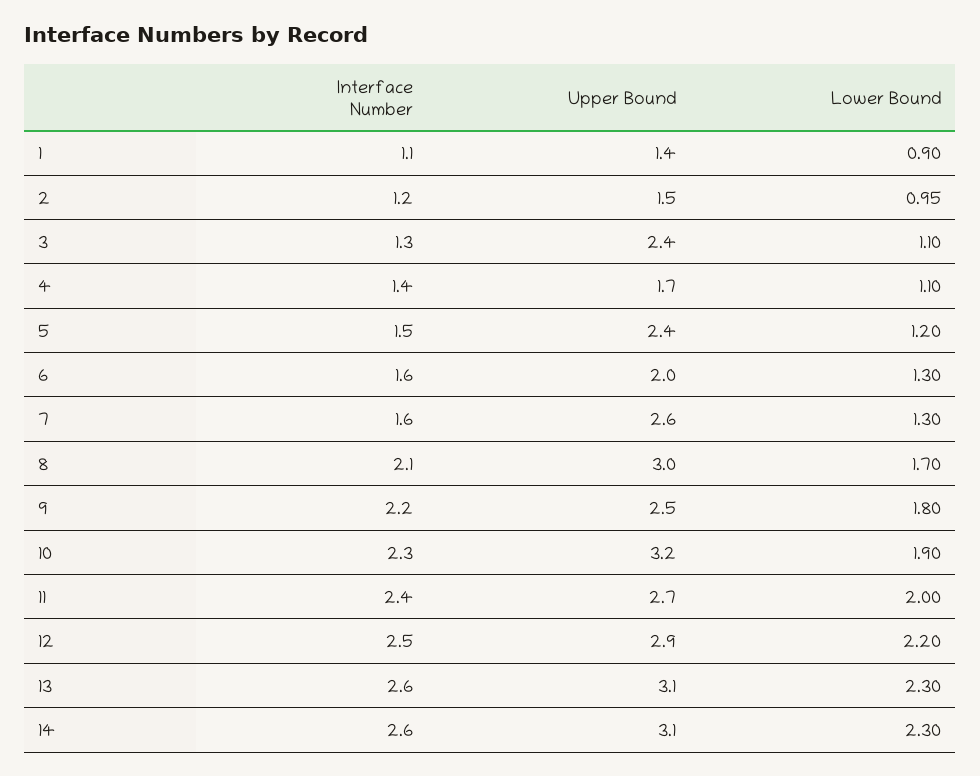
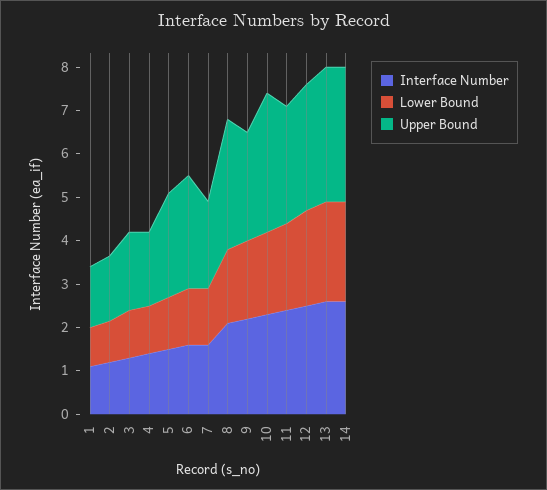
  {
    "Interface Number": {
      "1": 1.1,
      "2": 1.2,
      "3": 1.3,
      "4": 1.4,
      "5": 1.5,
      "6": 1.6,
      "7": 1.6,
      "8": 2.1,
      "9": 2.2,
      "10": 2.3,
      "11": 2.4,
      "12": 2.5,
      "13": 2.6,
      "14": 2.6
    },
    "Upper Bound": {
      "1": 1.4,
      "2": 1.5,
-     "3": 2.4,
+     "3": 1.8,
      "4": 1.7,
      "5": 2.4,
-     "6": 2,
+     "6": 2.6,
-     "7": 2.6,
+     "7": 2,
      "8": 3,
      "9": 2.5,
      "10": 3.2,
      "11": 2.7,
      "12": 2.9,
      "13": 3.1,
      "14": 3.1
    },
    "Lower Bound": {
      "1": 0.9,
      "2": 0.95,
      "3": 1.1,
      "4": 1.1,
      "5": 1.2,
      "6": 1.3,
      "7": 1.3,
      "8": 1.7,
      "9": 1.8,
      "10": 1.9,
      "11": 2,
      "12": 2.2,
      "13": 2.3,
      "14": 2.3
    }
  }

